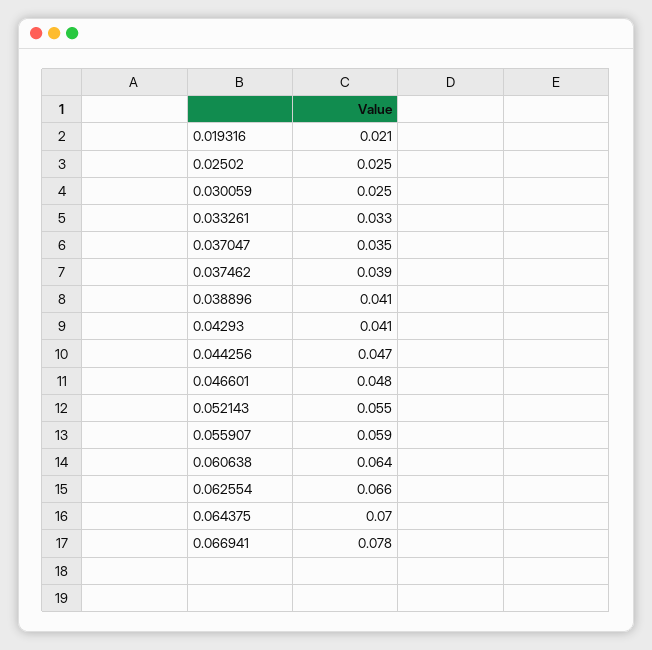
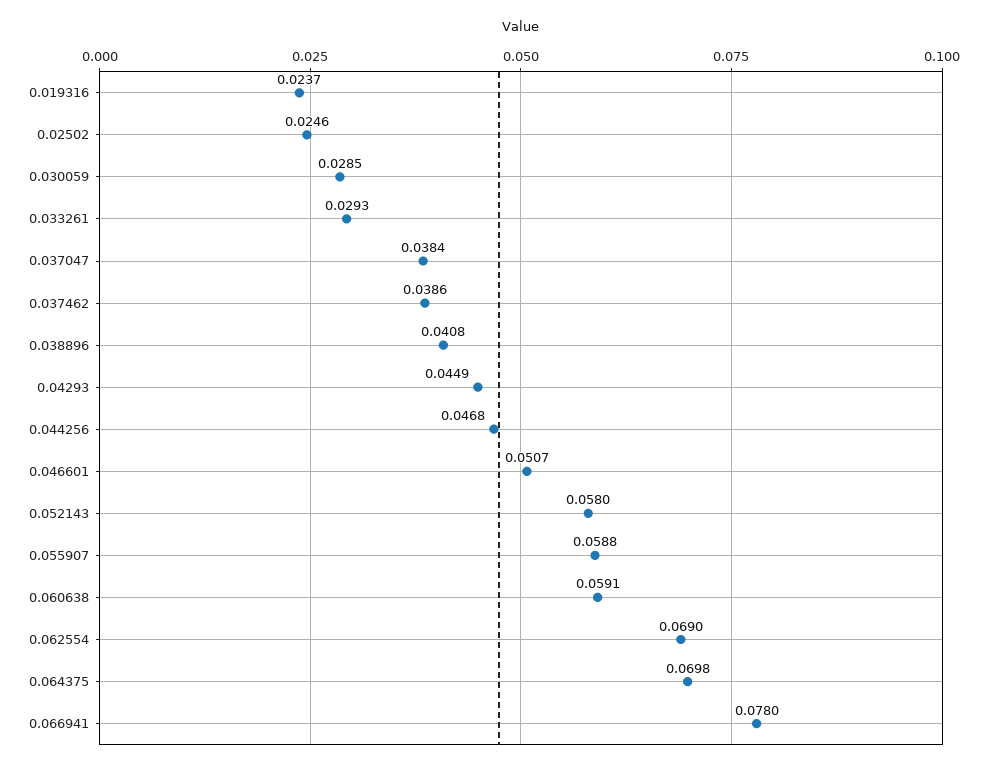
  {
-   "0.019316": 0.021,
+   "0.019316": 0.0237,
    "0.02502": 0.0246,
-   "0.030059": 0.025,
+   "0.030059": 0.0285,
-   "0.033261": 0.033,
+   "0.033261": 0.0293,
-   "0.037047": 0.035,
+   "0.037047": 0.0384,
    "0.037462": 0.0386,
    "0.038896": 0.0408,
-   "0.04293": 0.041,
+   "0.04293": 0.0449,
    "0.044256": 0.0468,
-   "0.046601": 0.048,
+   "0.046601": 0.0507,
-   "0.052143": 0.055,
+   "0.052143": 0.058,
    "0.055907": 0.0588,
-   "0.060638": 0.064,
+   "0.060638": 0.0591,
-   "0.062554": 0.066,
+   "0.062554": 0.069,
    "0.064375": 0.0698,
    "0.066941": 0.078
  }

